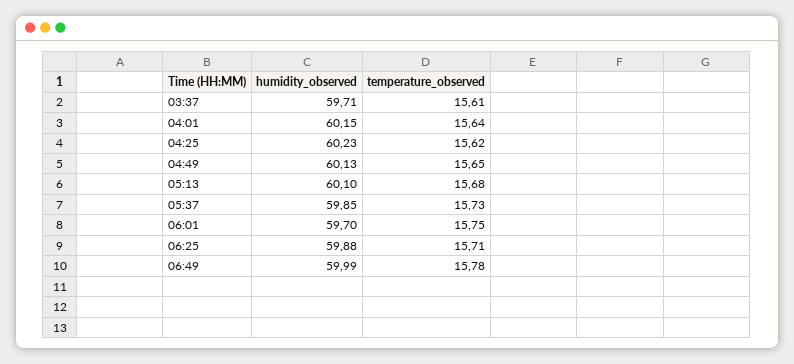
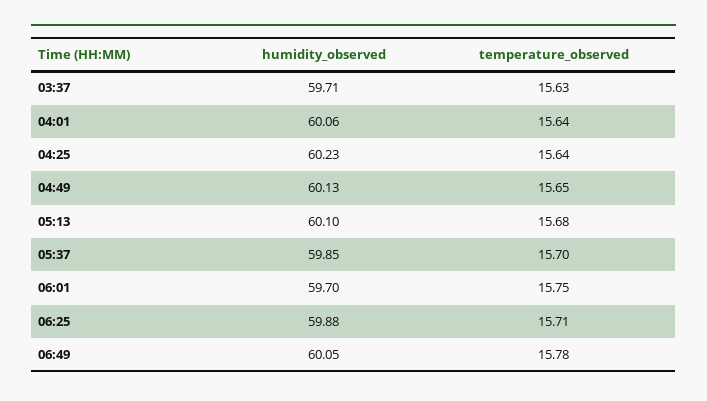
  {
    "humidity_observed": {
      "03:37": 59.71,
-     "04:01": 60.15,
+     "04:01": 60.06,
      "04:25": 60.23,
      "04:49": 60.13,
      "05:13": 60.1,
      "05:37": 59.85,
      "06:01": 59.7,
      "06:25": 59.88,
-     "06:49": 59.99
+     "06:49": 60.05
    },
    "temperature_observed": {
-     "03:37": 15.61,
+     "03:37": 15.63,
      "04:01": 15.64,
-     "04:25": 15.62,
+     "04:25": 15.64,
      "04:49": 15.65,
      "05:13": 15.68,
-     "05:37": 15.73,
+     "05:37": 15.7,
      "06:01": 15.75,
      "06:25": 15.71,
      "06:49": 15.78
    }
  }

